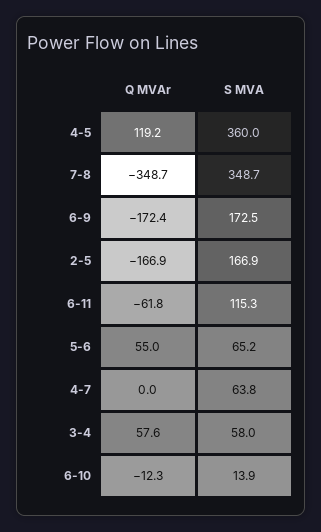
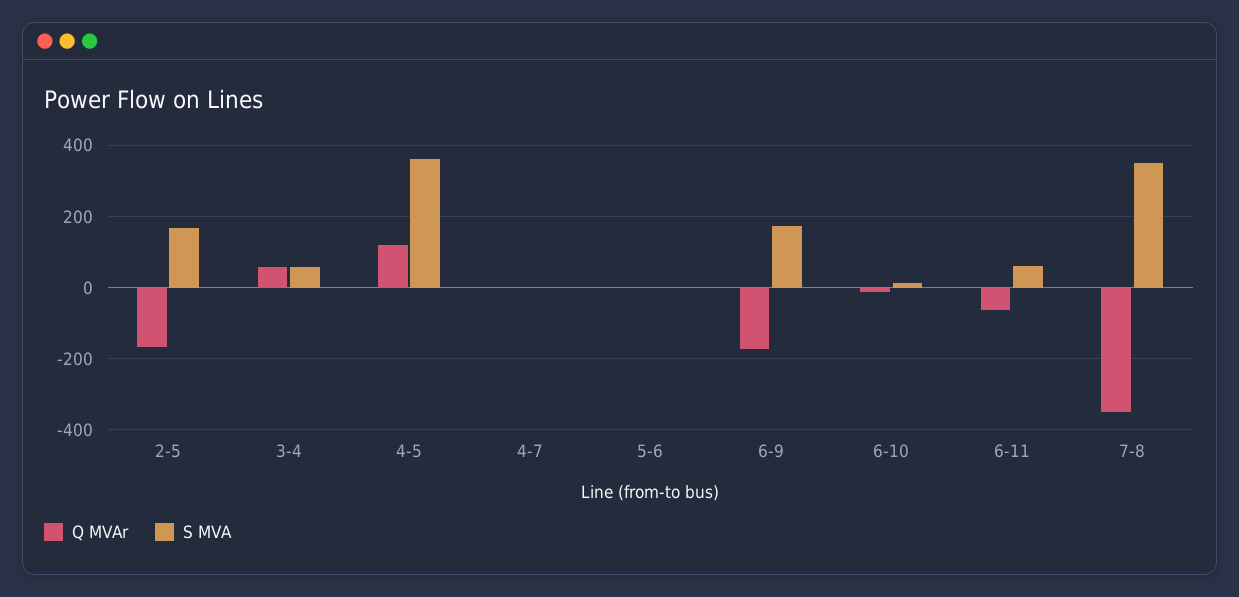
  {
    "Q MVAr": {
      "4-5": 119.2,
      "7-8": -348.7,
      "6-9": -172.4,
      "2-5": -166.9,
      "6-11": -61.8,
-     "5-6": 55,
+     "5-6": 0,
      "4-7": 0,
      "3-4": 57.6,
      "6-10": -12.3
    },
    "S MVA": {
      "4-5": 360,
      "7-8": 348.7,
      "6-9": 172.5,
      "2-5": 166.9,
-     "6-11": 115.3,
+     "6-11": 60,
-     "5-6": 65.2,
+     "5-6": 0,
-     "4-7": 63.8,
+     "4-7": 0,
      "3-4": 58,
      "6-10": 13.9
    }
  }

